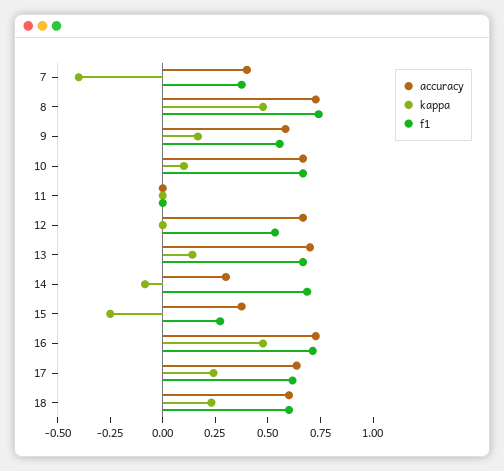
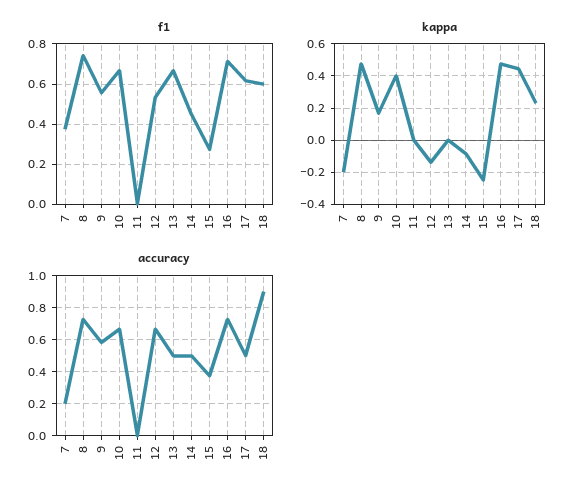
  {
    "accuracy": {
-     "7": 0.4,
+     "7": 0.2,
      "8": 0.75,
      "9": 0.6,
      "10": 0.65,
      "11": 0,
      "12": 0.65,
-     "13": 0.7,
+     "13": 0.5,
-     "14": 0.3,
+     "14": 0.5,
      "15": 0.4,
      "16": 0.75,
-     "17": 0.65,
+     "17": 0.5,
-     "18": 0.6
+     "18": 0.9
    },
    "kappa": {
-     "7": -0.4,
+     "7": -0.2,
      "8": 0.5,
      "9": 0.15,
-     "10": 0.1,
+     "10": 0.4,
      "11": 0,
-     "12": 0,
+     "12": -0.15,
-     "13": 0.15,
+     "13": 0,
      "14": -0.1,
      "15": -0.25,
      "16": 0.5,
-     "17": 0.25,
+     "17": 0.45,
      "18": 0.25
    },
    "f1": {
      "7": 0.4,
      "8": 0.75,
      "9": 0.55,
      "10": 0.65,
      "11": 0,
      "12": 0.55,
      "13": 0.65,
-     "14": 0.7,
+     "14": 0.45,
      "15": 0.25,
      "16": 0.7,
      "17": 0.6,
      "18": 0.6
    }
  }

